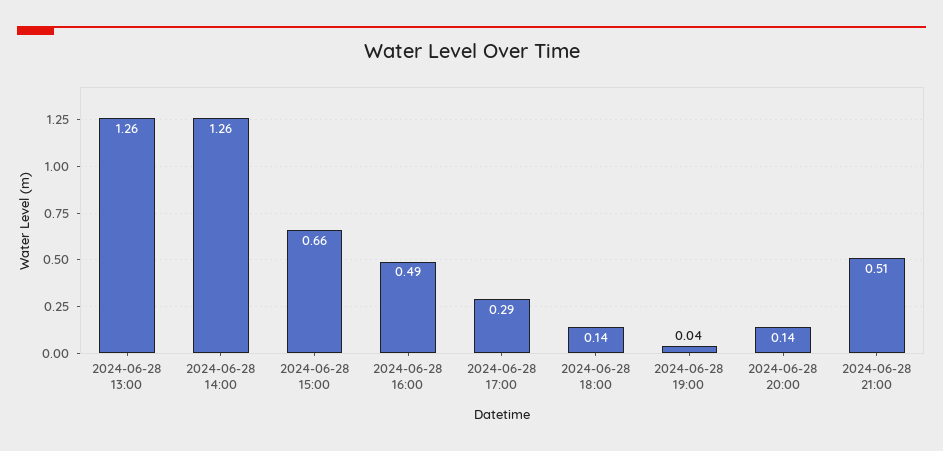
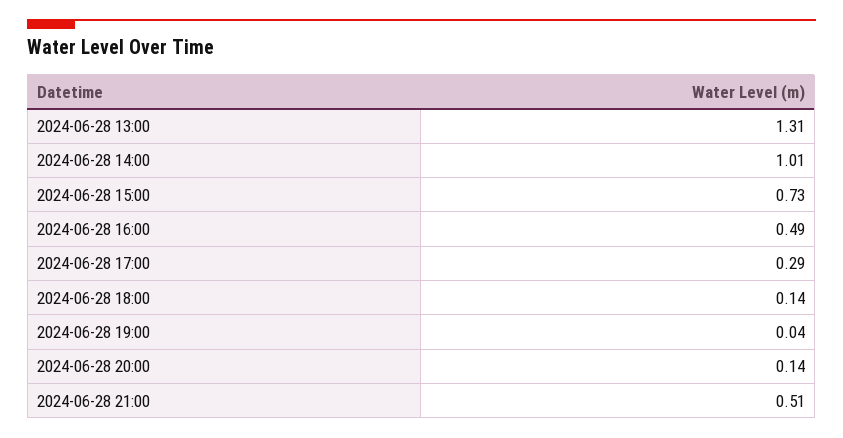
  {
-   "2024-06-28 13:00": 1.26,
+   "2024-06-28 13:00": 1.31,
-   "2024-06-28 14:00": 1.26,
+   "2024-06-28 14:00": 1.01,
-   "2024-06-28 15:00": 0.66,
+   "2024-06-28 15:00": 0.73,
    "2024-06-28 16:00": 0.49,
    "2024-06-28 17:00": 0.29,
    "2024-06-28 18:00": 0.14,
    "2024-06-28 19:00": 0.04,
    "2024-06-28 20:00": 0.14,
    "2024-06-28 21:00": 0.51
  }

